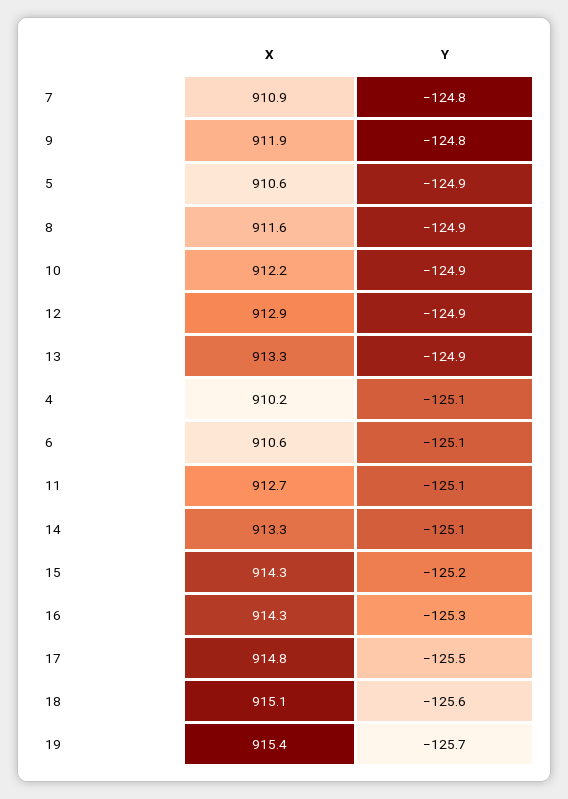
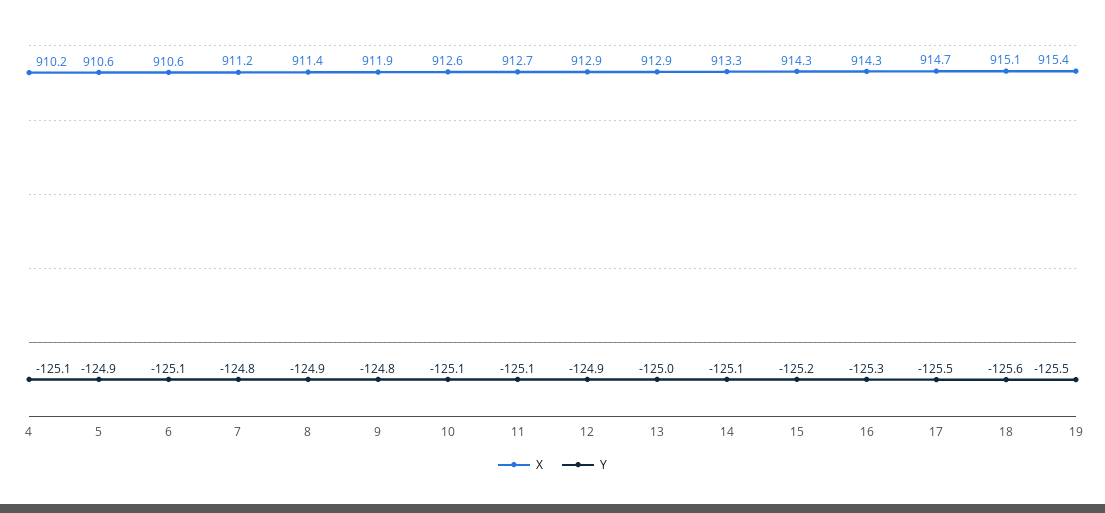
  {
    "X": {
-     "7": 910.9,
+     "7": 911.2,
      "9": 911.9,
      "5": 910.6,
-     "8": 911.6,
+     "8": 911.4,
-     "10": 912.2,
+     "10": 912.6,
      "12": 912.9,
-     "13": 913.3,
+     "13": 912.9,
      "4": 910.2,
      "6": 910.6,
      "11": 912.7,
      "14": 913.3,
      "15": 914.3,
      "16": 914.3,
-     "17": 914.8,
+     "17": 914.7,
      "18": 915.1,
      "19": 915.4
    },
    "Y": {
      "7": -124.8,
      "9": -124.8,
      "5": -124.9,
      "8": -124.9,
-     "10": -124.9,
+     "10": -125.1,
      "12": -124.9,
-     "13": -124.9,
+     "13": -125,
      "4": -125.1,
      "6": -125.1,
      "11": -125.1,
      "14": -125.1,
      "15": -125.2,
      "16": -125.3,
      "17": -125.5,
      "18": -125.6,
-     "19": -125.7
+     "19": -125.5
    }
  }

